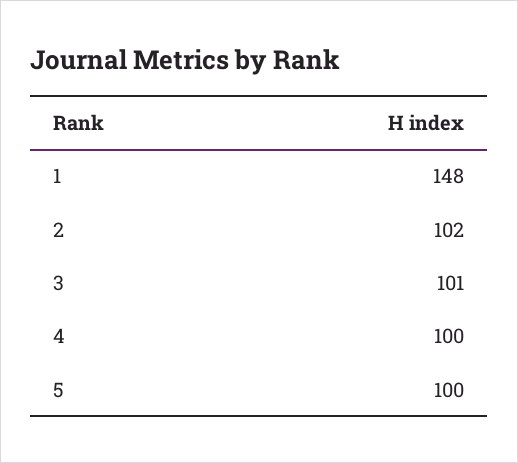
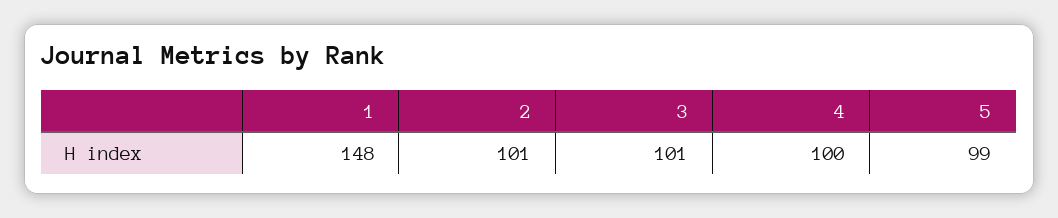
  {
    "1": 148,
-   "2": 102,
+   "2": 101,
    "3": 101,
    "4": 100,
-   "5": 100
+   "5": 99
  }

